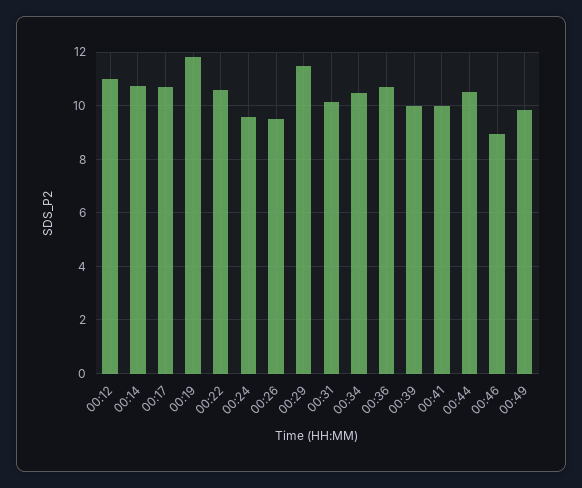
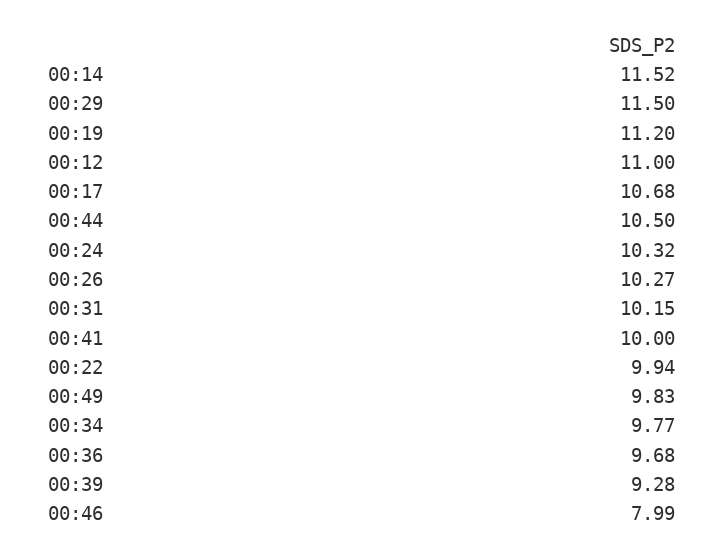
  {
    "00:12": 11,
-   "00:14": 10.75,
+   "00:14": 11.52,
    "00:17": 10.68,
-   "00:19": 11.75,
+   "00:19": 11.2,
-   "00:22": 10.5,
+   "00:22": 9.94,
-   "00:24": 9.5,
+   "00:24": 10.32,
-   "00:26": 9.5,
+   "00:26": 10.27,
    "00:29": 11.5,
    "00:31": 10.15,
-   "00:34": 10.5,
+   "00:34": 9.77,
-   "00:36": 10.75,
+   "00:36": 9.68,
-   "00:39": 10,
+   "00:39": 9.28,
    "00:41": 10,
    "00:44": 10.5,
-   "00:46": 9,
+   "00:46": 7.99,
    "00:49": 9.83
  }

